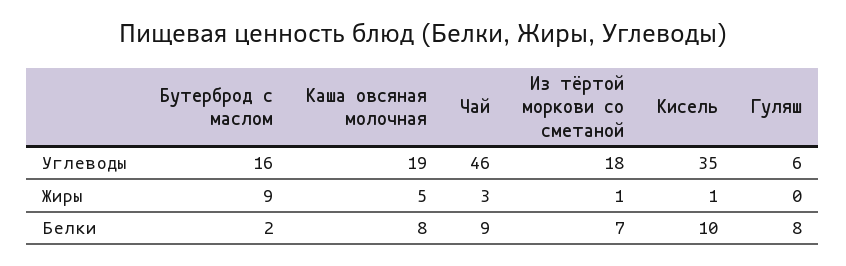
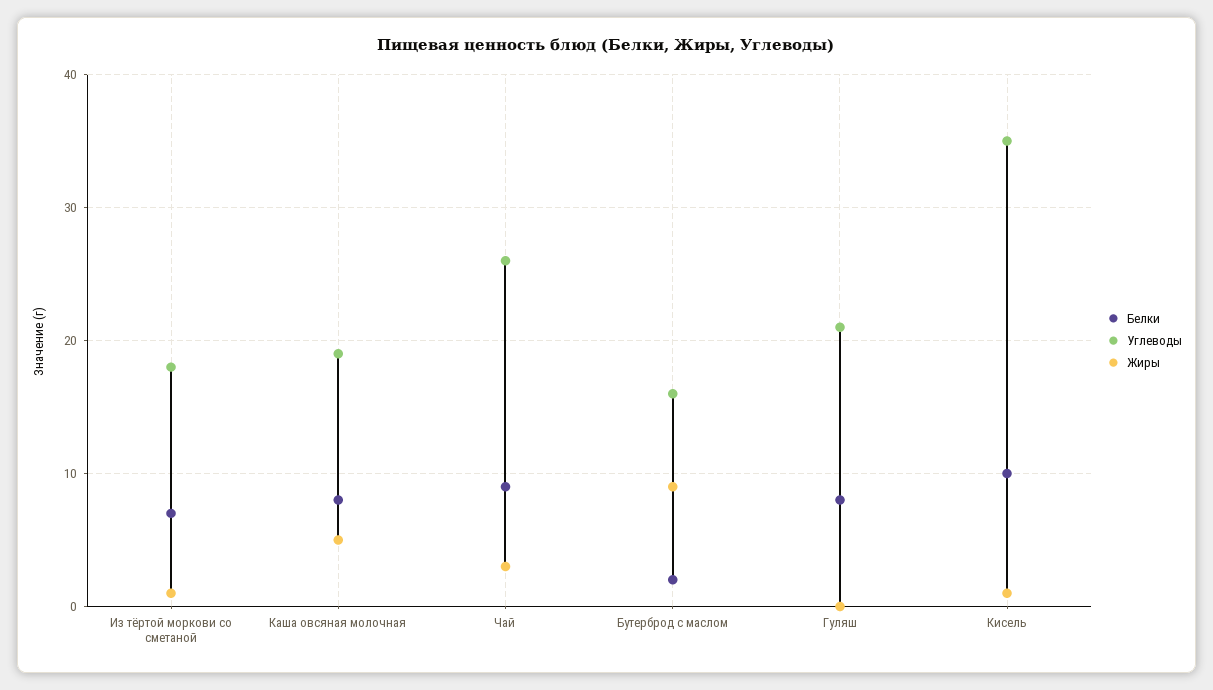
  {
    "Углеводы": {
      "Бутерброд с маслом": 16,
      "Каша овсяная молочная": 19,
-     "Чай": 46,
+     "Чай": 26,
      "Из тёртой моркови со сметаной": 18,
      "Кисель": 35,
-     "Гуляш": 6
+     "Гуляш": 21
    },
    "Жиры": {
      "Бутерброд с маслом": 9,
      "Каша овсяная молочная": 5,
      "Чай": 3,
      "Из тёртой моркови со сметаной": 1,
      "Кисель": 1,
      "Гуляш": 0
    },
    "Белки": {
      "Бутерброд с маслом": 2,
      "Каша овсяная молочная": 8,
      "Чай": 9,
      "Из тёртой моркови со сметаной": 7,
      "Кисель": 10,
      "Гуляш": 8
    }
  }

